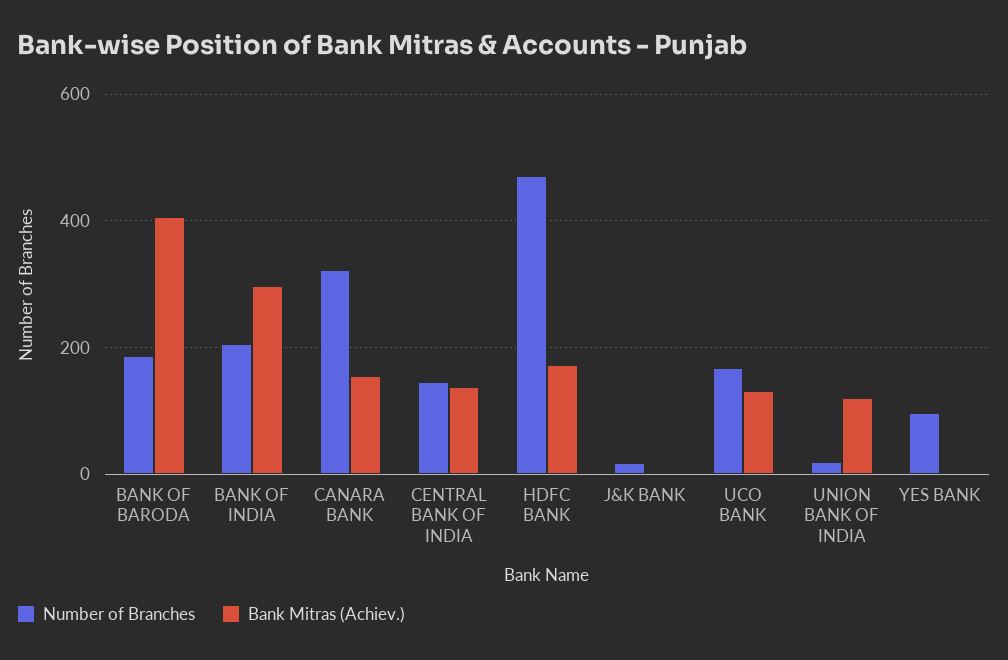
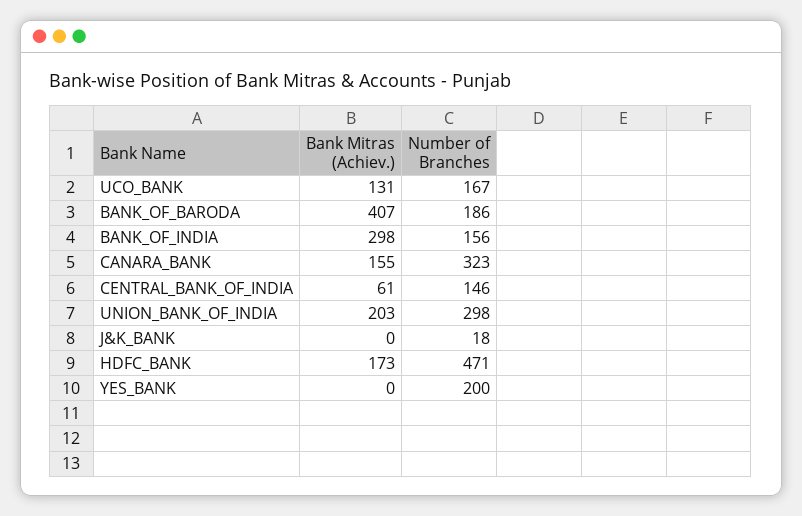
  {
    "Number of Branches": {
      "BANK OF BARODA": 186,
-     "BANK OF INDIA": 200,
+     "BANK OF INDIA": 156,
      "CANARA BANK": 323,
      "CENTRAL BANK OF INDIA": 146,
      "HDFC BANK": 471,
      "J&K BANK": 18,
      "UCO BANK": 167,
-     "UNION BANK OF INDIA": 20,
+     "UNION BANK OF INDIA": 298,
-     "YES BANK": 100
+     "YES BANK": 200
    },
    "Bank Mitras (Achiev.)": {
      "BANK OF BARODA": 407,
      "BANK OF INDIA": 298,
      "CANARA BANK": 155,
-     "CENTRAL BANK OF INDIA": 140,
+     "CENTRAL BANK OF INDIA": 61,
      "HDFC BANK": 173,
      "J&K BANK": 0,
      "UCO BANK": 131,
-     "UNION BANK OF INDIA": 120,
+     "UNION BANK OF INDIA": 203,
      "YES BANK": 0
    }
  }

